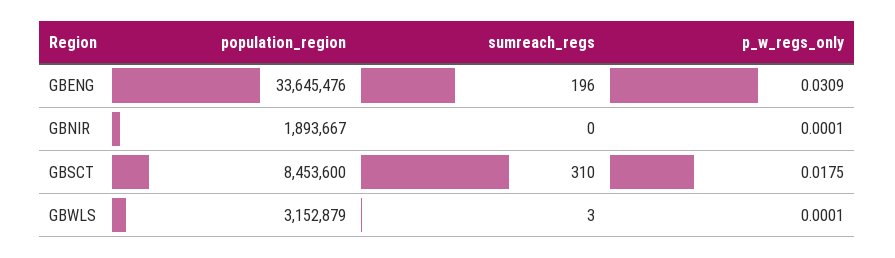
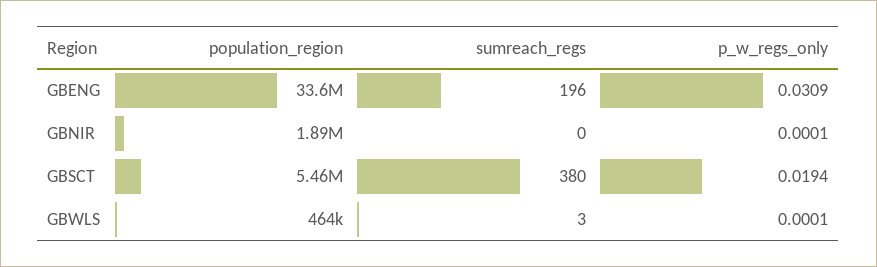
  {
    "population_region": {
      "GBENG": 33645476,
      "GBNIR": 1893667,
-     "GBSCT": 8453600,
+     "GBSCT": 5460000,
-     "GBWLS": 3152879
+     "GBWLS": 464000
    },
    "sumreach_regs": {
      "GBENG": 196,
      "GBNIR": 0,
-     "GBSCT": 310,
+     "GBSCT": 380,
      "GBWLS": 3
    },
    "p_w_regs_only": {
      "GBENG": 0.0309,
      "GBNIR": 0.0001,
-     "GBSCT": 0.0175,
+     "GBSCT": 0.0194,
      "GBWLS": 0.0001
    }
  }

